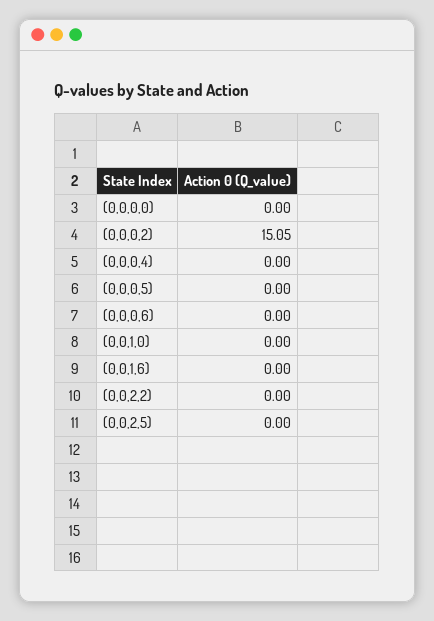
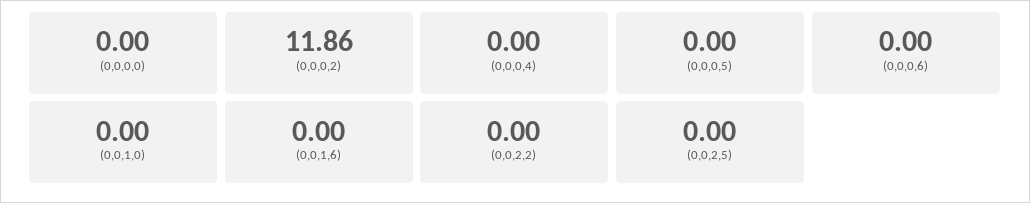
  {
    "(0,0,0,0)": 0,
-   "(0,0,0,2)": 15.05,
+   "(0,0,0,2)": 11.86,
    "(0,0,0,4)": 0,
    "(0,0,0,5)": 0,
    "(0,0,0,6)": 0,
    "(0,0,1,0)": 0,
    "(0,0,1,6)": 0,
    "(0,0,2,2)": 0,
    "(0,0,2,5)": 0
  }

